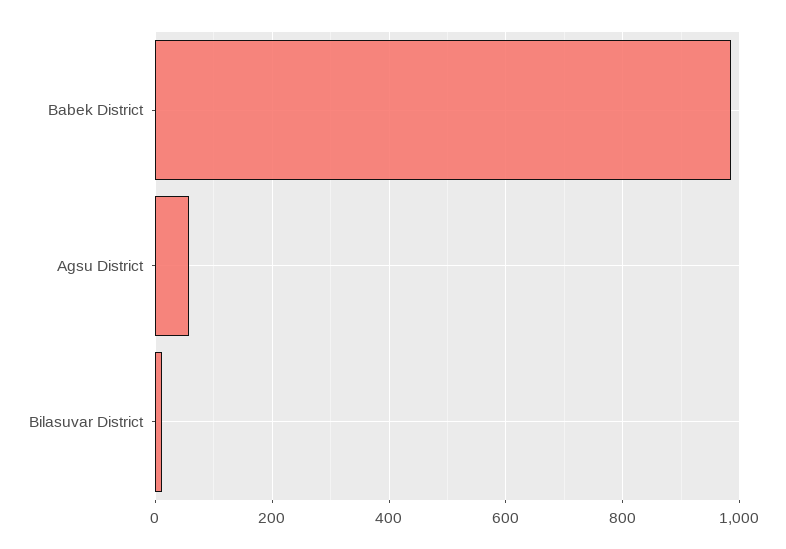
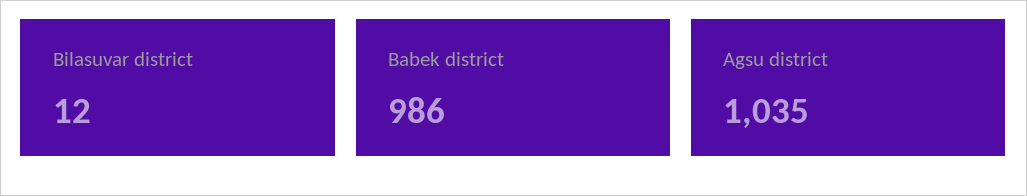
  {
    "Babek District": 986,
-   "Agsu District": 60,
+   "Agsu District": 1035,
    "Bilasuvar District": 12
  }

